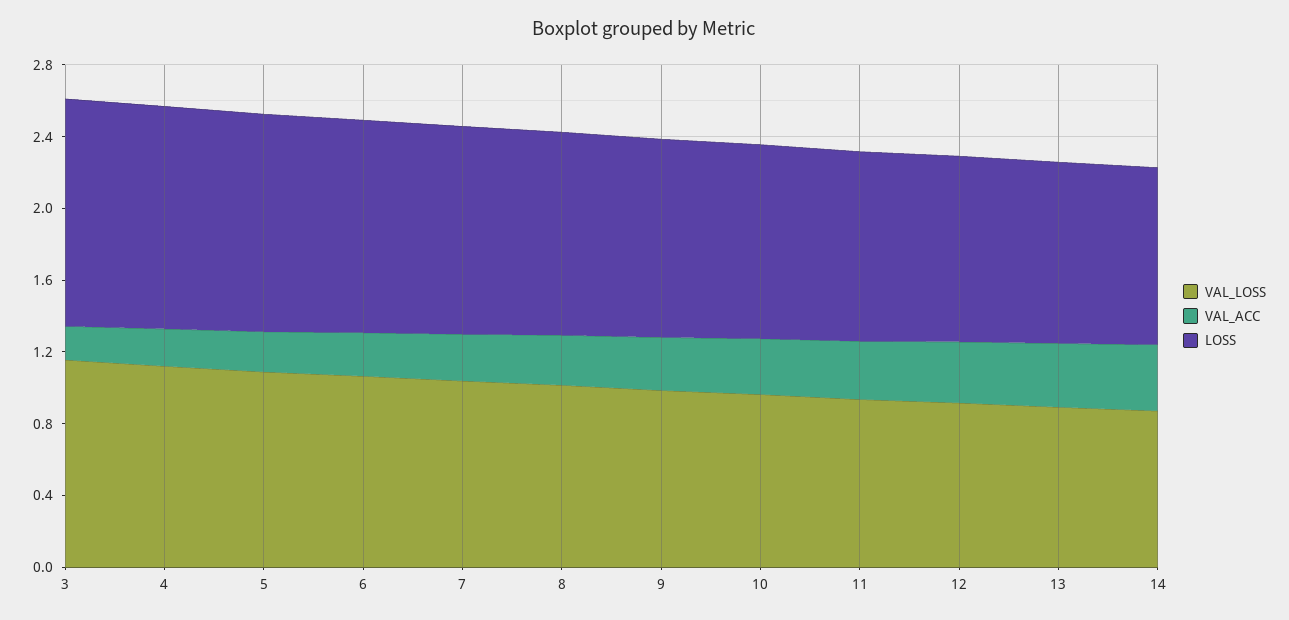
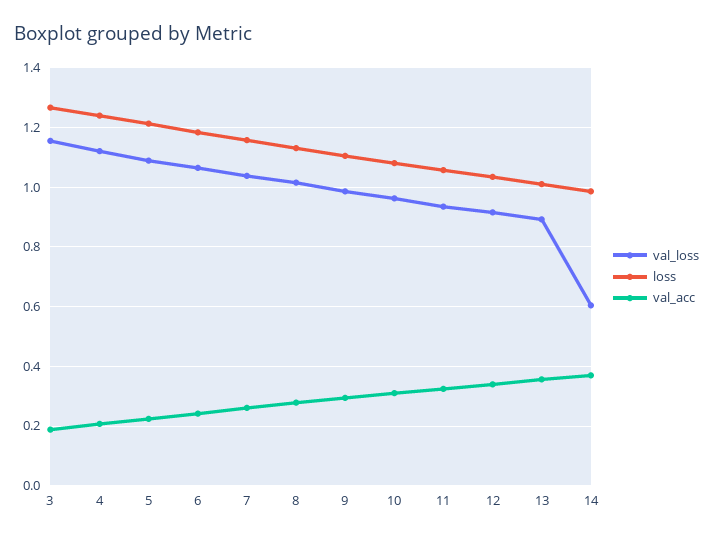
  {
    "VAL_LOSS": {
      "3": 1.15,
      "4": 1.125,
      "5": 1.1,
      "6": 1.075,
      "7": 1.05,
      "8": 1.025,
      "9": 0.975,
      "10": 0.975,
      "11": 0.925,
      "12": 0.925,
      "13": 0.9,
-     "14": 0.9
+     "14": 0.6
    },
    "VAL_ACC": {
      "3": 0.2,
      "4": 0.2,
      "5": 0.225,
      "6": 0.25,
      "7": 0.25,
      "8": 0.275,
      "9": 0.3,
      "10": 0.3,
      "11": 0.325,
      "12": 0.35,
      "13": 0.35,
      "14": 0.375
    },
    "LOSS": {
      "3": 1.275,
      "4": 1.25,
      "5": 1.225,
      "6": 1.175,
      "7": 1.15,
      "8": 1.125,
      "9": 1.1,
      "10": 1.075,
      "11": 1.05,
      "12": 1.025,
      "13": 1,
      "14": 0.975
    }
  }

